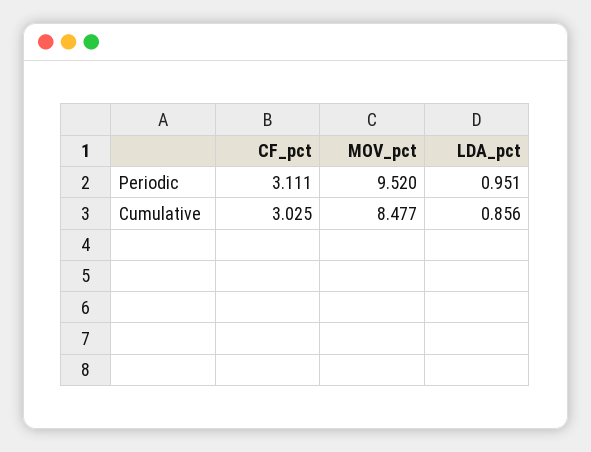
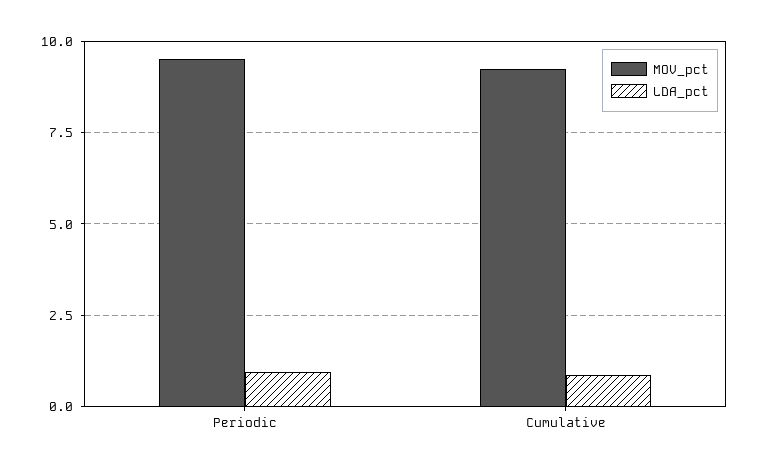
  {
-   "CF_pct": {
-     "Periodic": 3.111,
-     "Cumulative": 3.025
-   },
    "MOV_pct": {
      "Periodic": 9.52,
-     "Cumulative": 8.477
+     "Cumulative": 9.25
    },
    "LDA_pct": {
      "Periodic": 0.951,
      "Cumulative": 0.856
    }
  }

